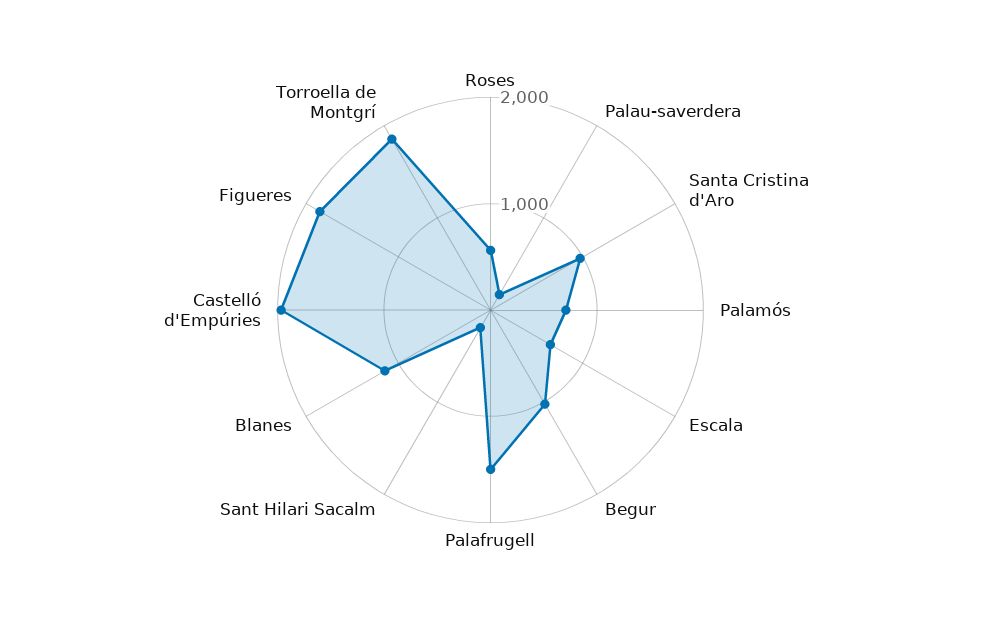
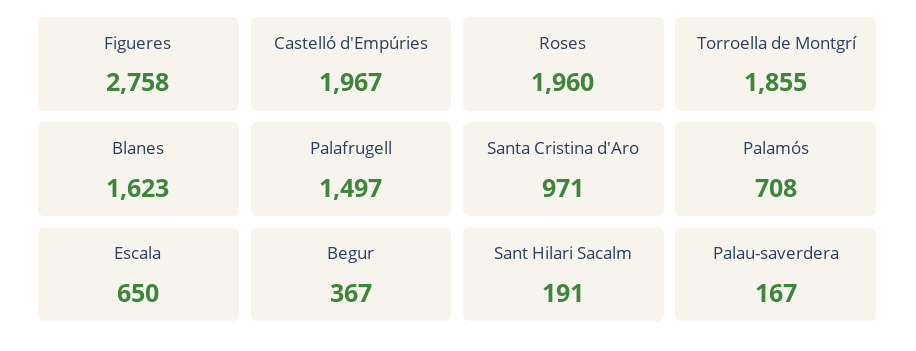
  {
-   "Roses": 600,
+   "Roses": 1960,
    "Palau-saverdera": 167,
    "Santa Cristina d'Aro": 971,
    "Palamós": 708,
    "Escala": 650,
-   "Begur": 1000,
+   "Begur": 367,
    "Palafrugell": 1497,
    "Sant Hilari Sacalm": 191,
-   "Blanes": 1200,
+   "Blanes": 1623,
    "Castelló d'Empúries": 1967,
-   "Figueres": 1800,
+   "Figueres": 2758,
    "Torroella de Montgrí": 1855
  }

